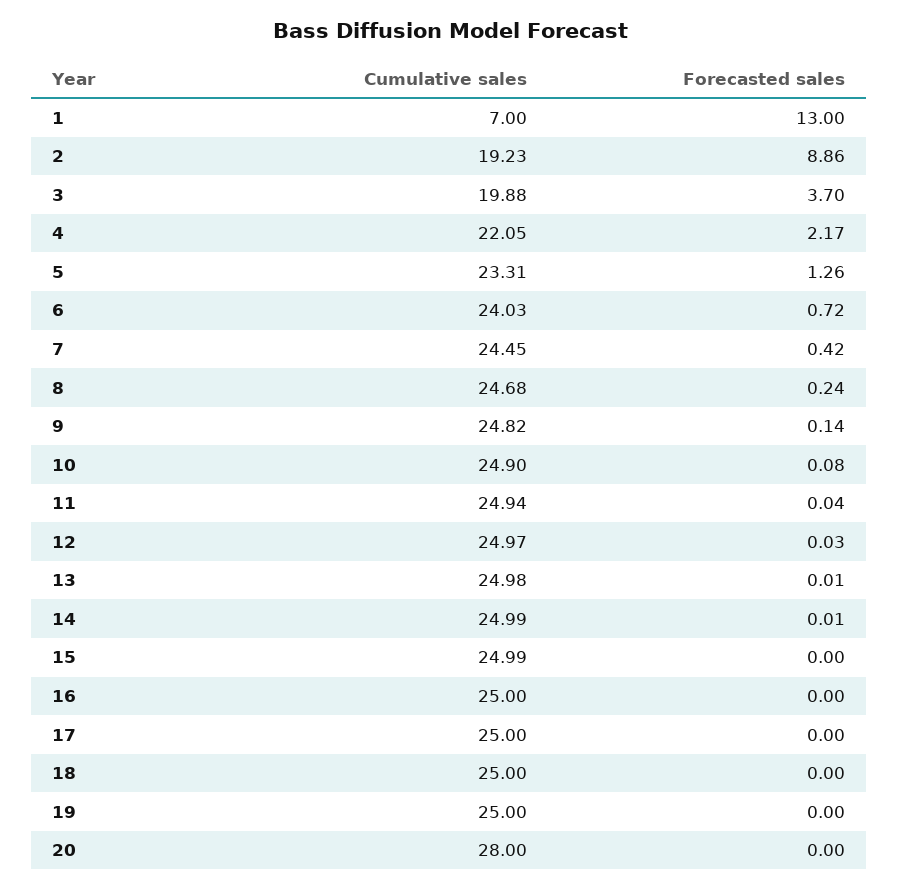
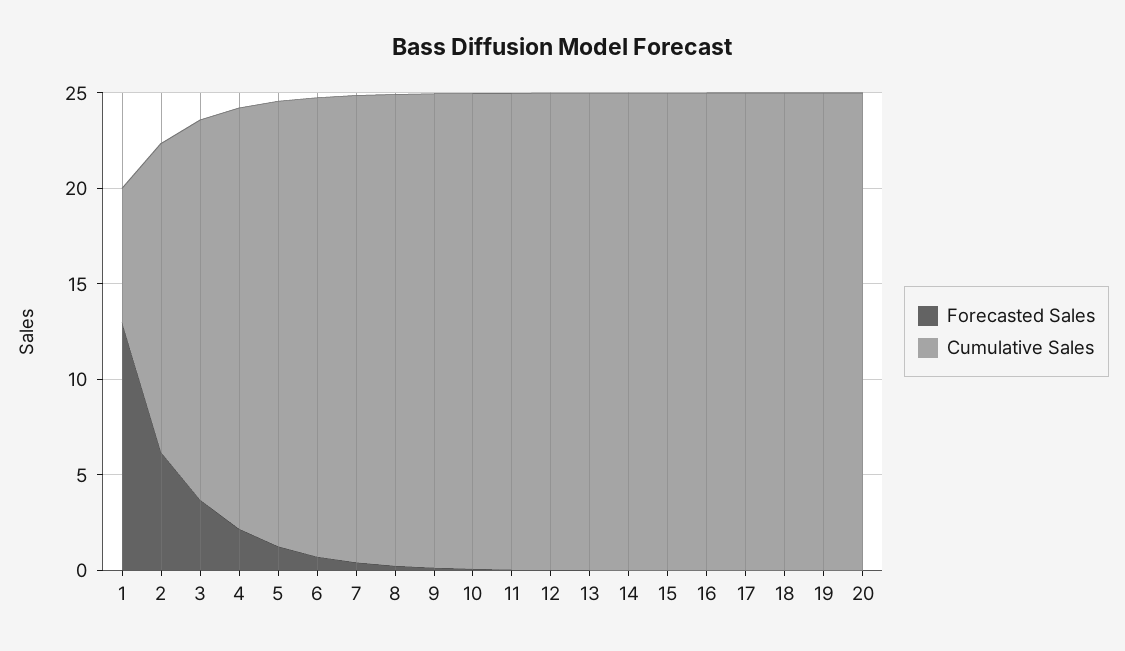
  {
    "Cumulative sales": {
      "1": 7,
-     "2": 19.23,
+     "2": 16,
      "3": 19.88,
      "4": 22.05,
      "5": 23.31,
      "6": 24.03,
      "7": 24.45,
      "8": 24.68,
      "9": 24.82,
      "10": 24.9,
      "11": 24.94,
      "12": 24.97,
      "13": 24.98,
      "14": 24.99,
      "15": 24.99,
      "16": 25,
      "17": 25,
      "18": 25,
      "19": 25,
-     "20": 28
+     "20": 25
    },
    "Forecasted sales": {
      "1": 13,
-     "2": 8.86,
+     "2": 6,
      "3": 3.7,
      "4": 2.17,
      "5": 1.26,
      "6": 0.72,
      "7": 0.42,
      "8": 0.24,
      "9": 0.14,
      "10": 0.08,
      "11": 0.04,
      "12": 0.03,
      "13": 0.01,
      "14": 0.01,
      "15": 0,
      "16": 0,
      "17": 0,
      "18": 0,
      "19": 0,
      "20": 0
    }
  }

